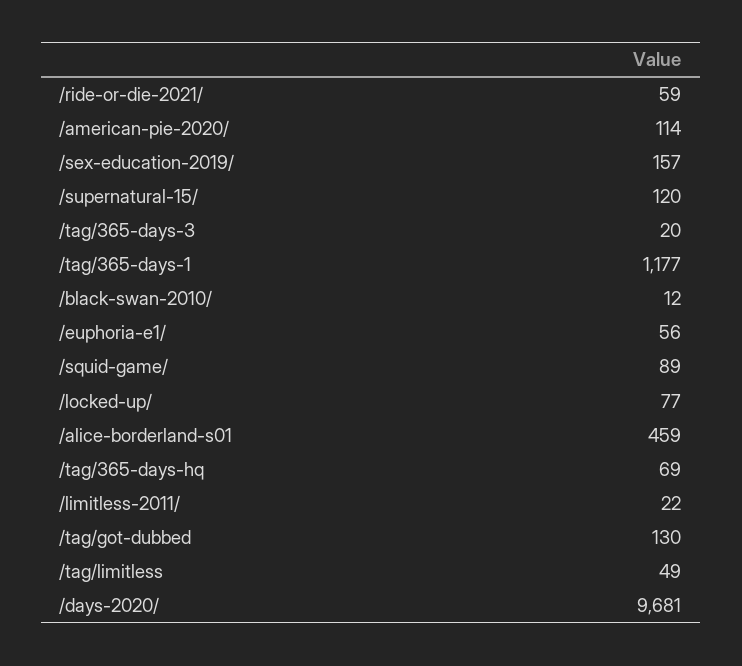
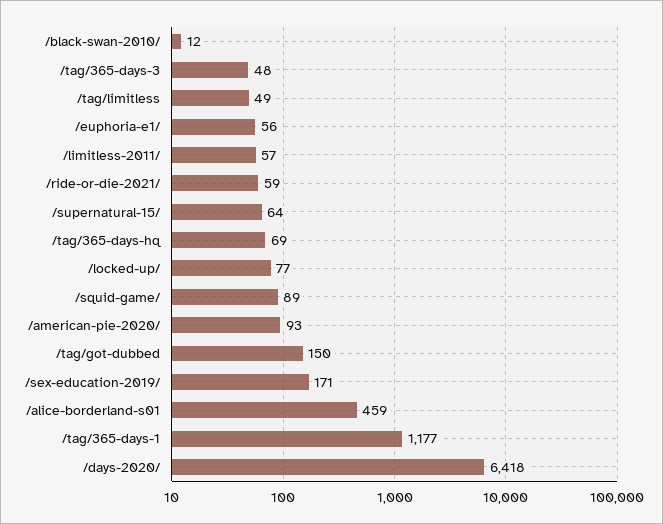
  {
    "/ride-or-die-2021/": 59,
-   "/american-pie-2020/": 114,
+   "/american-pie-2020/": 93,
-   "/sex-education-2019/": 157,
+   "/sex-education-2019/": 171,
-   "/supernatural-15/": 120,
+   "/supernatural-15/": 64,
-   "/tag/365-days-3": 20,
+   "/tag/365-days-3": 48,
    "/tag/365-days-1": 1177,
    "/black-swan-2010/": 12,
    "/euphoria-e1/": 56,
    "/squid-game/": 89,
    "/locked-up/": 77,
    "/alice-borderland-s01": 459,
    "/tag/365-days-hq": 69,
-   "/limitless-2011/": 22,
+   "/limitless-2011/": 57,
-   "/tag/got-dubbed": 130,
+   "/tag/got-dubbed": 150,
    "/tag/limitless": 49,
-   "/days-2020/": 9681
+   "/days-2020/": 6418
  }

